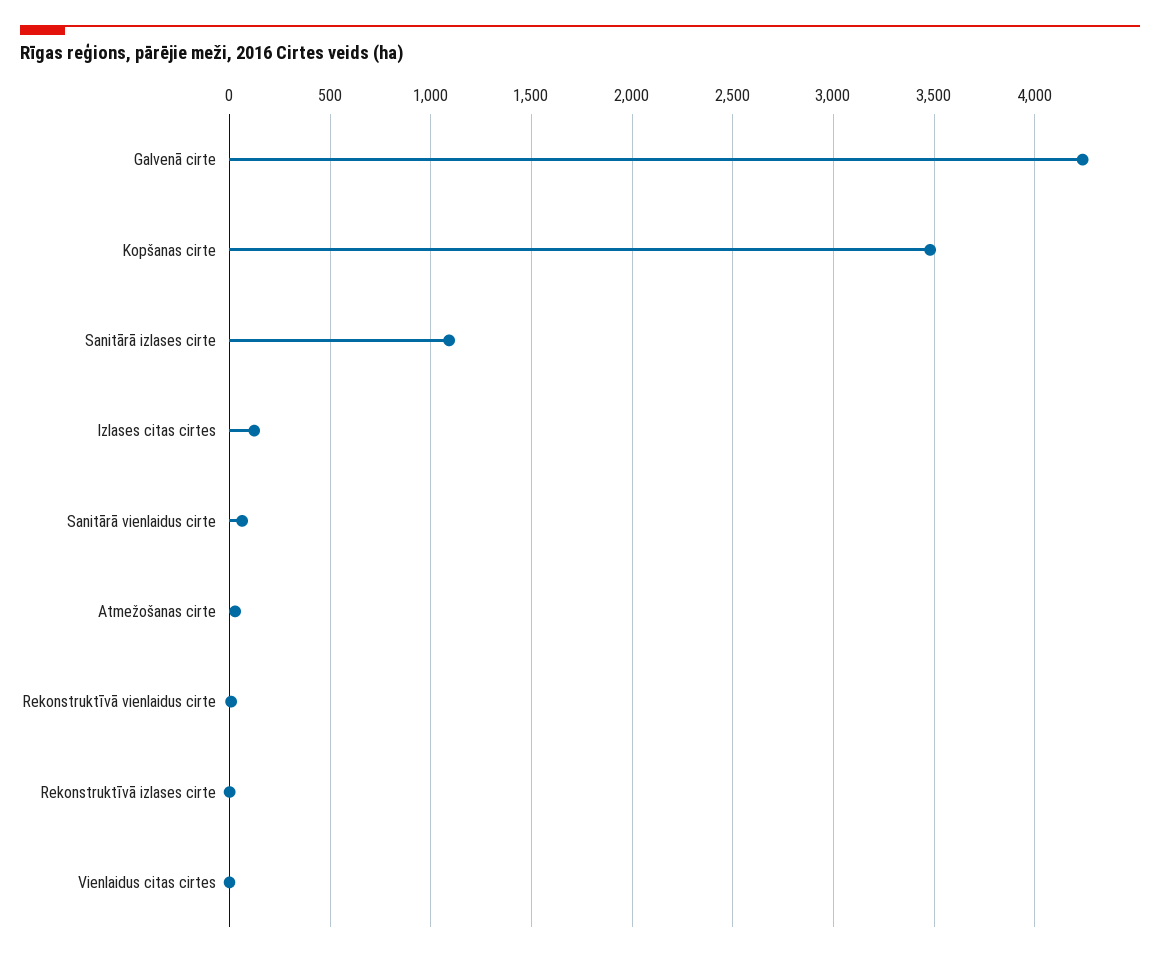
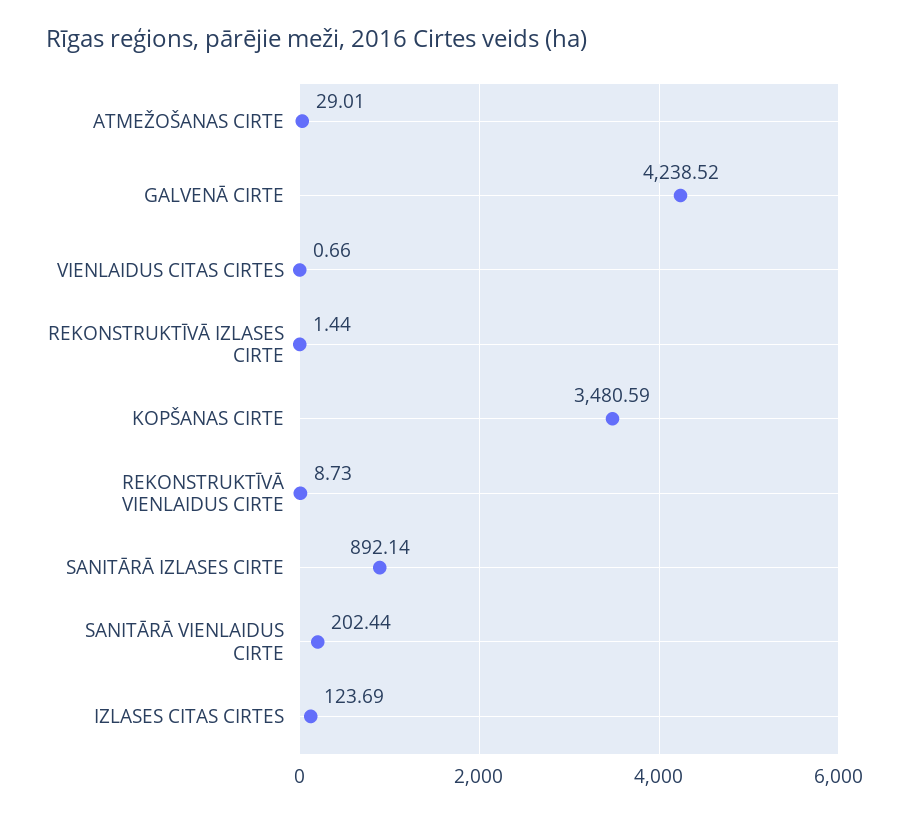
  {
    "Galvenā cirte": 4238.52,
    "Kopšanas cirte": 3480.59,
-   "Sanitārā izlases cirte": 1100,
+   "Sanitārā izlases cirte": 892.14,
    "Izlases citas cirtes": 123.69,
-   "Sanitārā vienlaidus cirte": 50,
+   "Sanitārā vienlaidus cirte": 202.44,
    "Atmežošanas cirte": 29.01,
    "Rekonstruktīvā vienlaidus cirte": 8.73,
    "Rekonstruktīvā izlases cirte": 1.44,
    "Vienlaidus citas cirtes": 0.66
  }

